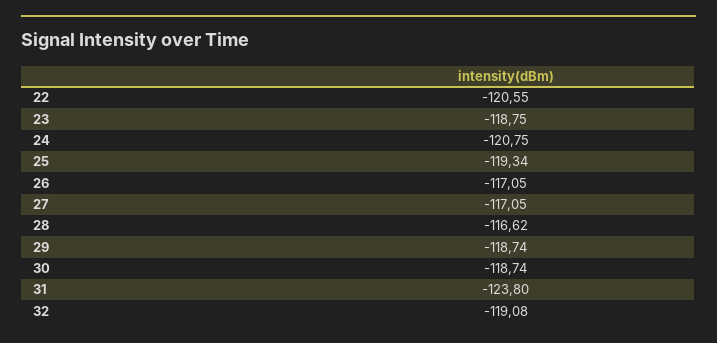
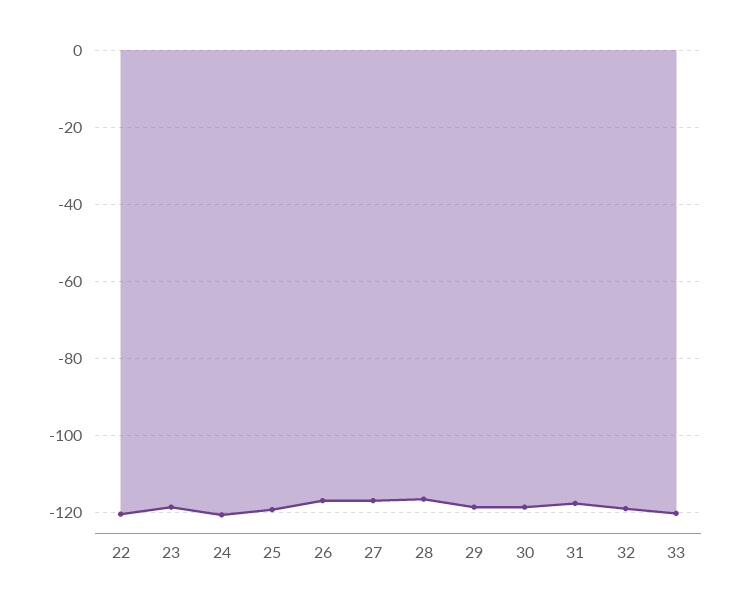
  {
    "22": -120.55,
    "23": -118.75,
    "24": -120.75,
    "25": -119.34,
    "26": -117.05,
    "27": -117.05,
    "28": -116.62,
    "29": -118.74,
    "30": -118.74,
-   "31": -123.8,
+   "31": -118,
-   "32": -119.08
+   "32": -119.08,
+   "33": -120
  }

